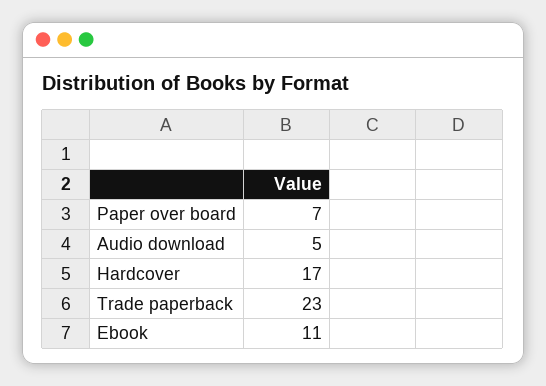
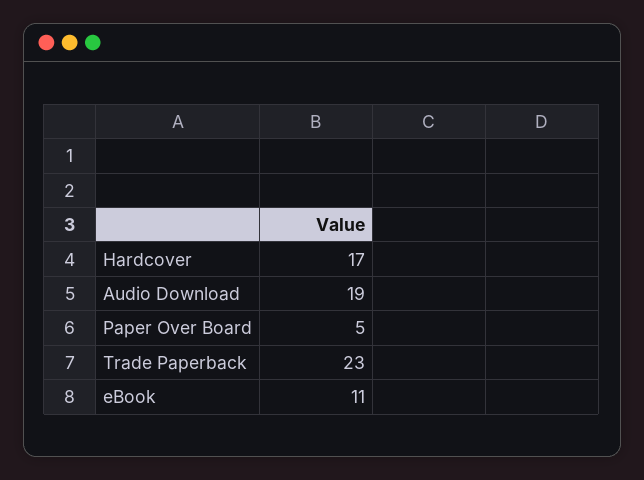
  {
-   "Paper over board": 7,
+   "Paper over board": 5,
-   "Audio download": 5,
+   "Audio download": 19,
    "Hardcover": 17,
    "Trade paperback": 23,
    "Ebook": 11
  }

